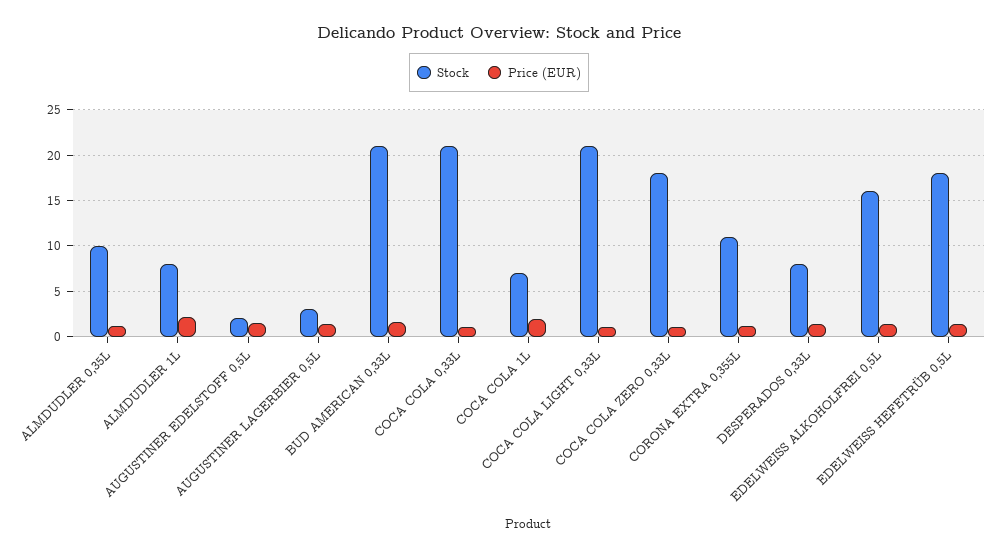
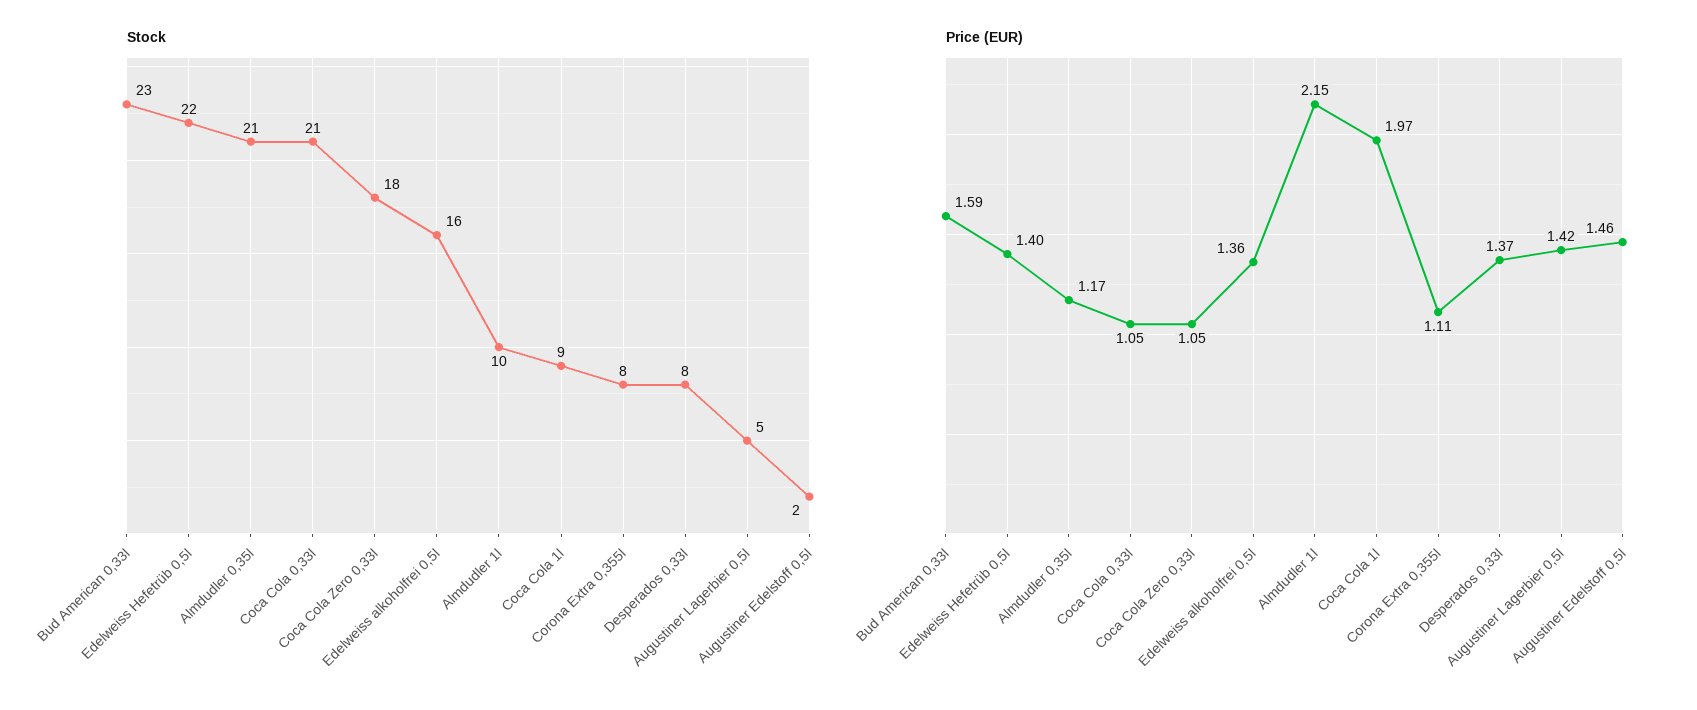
  {
    "Stock": {
-     "ALMDUDLER 0,35L": 10,
+     "ALMDUDLER 0,35L": 21,
-     "ALMDUDLER 1L": 8,
+     "ALMDUDLER 1L": 10,
      "AUGUSTINER EDELSTOFF 0,5L": 2,
-     "AUGUSTINER LAGERBIER 0,5L": 3,
+     "AUGUSTINER LAGERBIER 0,5L": 5,
-     "BUD AMERICAN 0,33L": 21,
+     "BUD AMERICAN 0,33L": 23,
      "COCA COLA 0,33L": 21,
-     "COCA COLA 1L": 7,
+     "COCA COLA 1L": 9,
-     "COCA COLA LIGHT 0,33L": 21,
      "COCA COLA ZERO 0,33L": 18,
-     "CORONA EXTRA 0,355L": 11,
+     "CORONA EXTRA 0,355L": 8,
      "DESPERADOS 0,33L": 8,
      "EDELWEISS ALKOHOLFREI 0,5L": 16,
-     "EDELWEISS HEFETRÜB 0,5L": 18
+     "EDELWEISS HEFETRÜB 0,5L": 22
    },
    "Price (EUR)": {
      "ALMDUDLER 0,35L": 1.17,
      "ALMDUDLER 1L": 2.15,
      "AUGUSTINER EDELSTOFF 0,5L": 1.46,
      "AUGUSTINER LAGERBIER 0,5L": 1.42,
      "BUD AMERICAN 0,33L": 1.59,
      "COCA COLA 0,33L": 1.05,
      "COCA COLA 1L": 1.97,
-     "COCA COLA LIGHT 0,33L": 1,
      "COCA COLA ZERO 0,33L": 1.05,
      "CORONA EXTRA 0,355L": 1.11,
      "DESPERADOS 0,33L": 1.37,
      "EDELWEISS ALKOHOLFREI 0,5L": 1.36,
      "EDELWEISS HEFETRÜB 0,5L": 1.4
    }
  }

